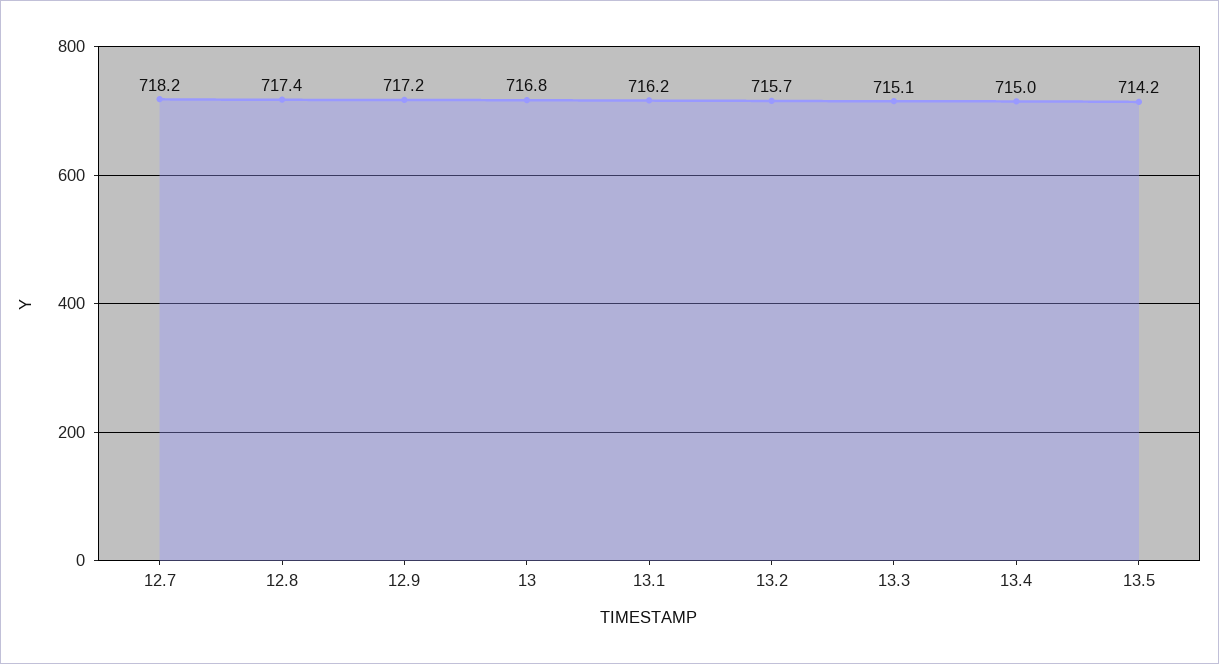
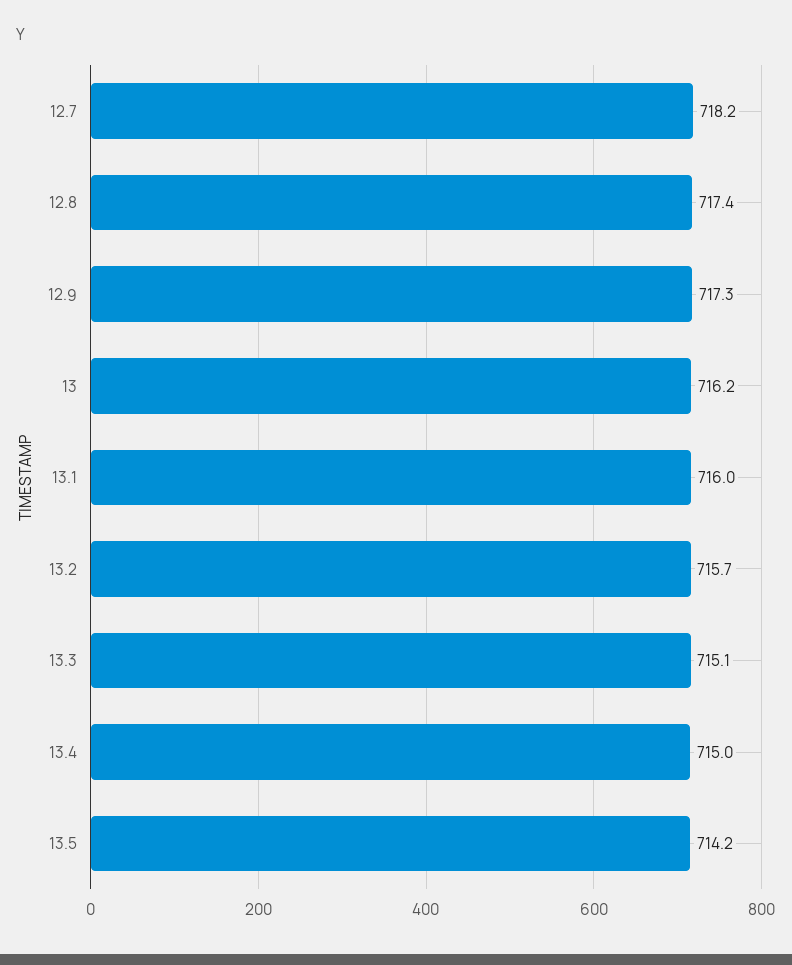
  {
    "12.7": 718.2,
    "12.8": 717.4,
-   "12.9": 717.2,
+   "12.9": 717.3,
-   "13": 716.8,
+   "13": 716.2,
-   "13.1": 716.2,
+   "13.1": 716,
    "13.2": 715.7,
    "13.3": 715.1,
    "13.4": 715,
    "13.5": 714.2
  }

